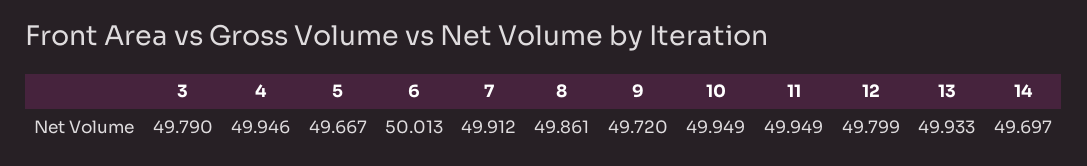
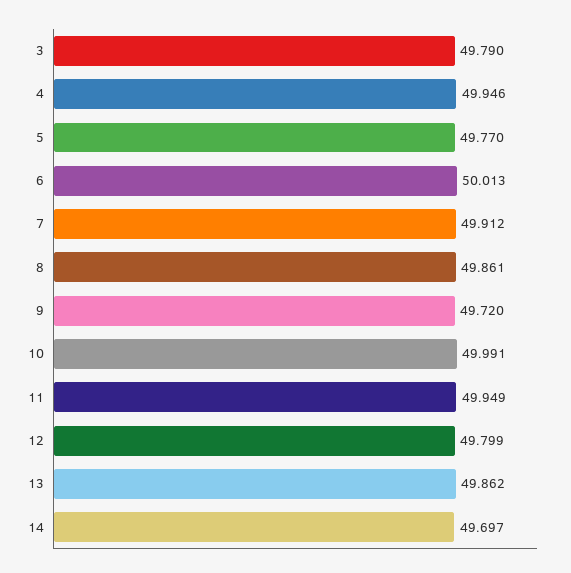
  {
    "3": 49.79,
    "4": 49.946,
-   "5": 49.667,
+   "5": 49.77,
    "6": 50.013,
    "7": 49.912,
    "8": 49.861,
    "9": 49.72,
-   "10": 49.949,
+   "10": 49.991,
    "11": 49.949,
    "12": 49.799,
-   "13": 49.933,
+   "13": 49.862,
    "14": 49.697
  }

